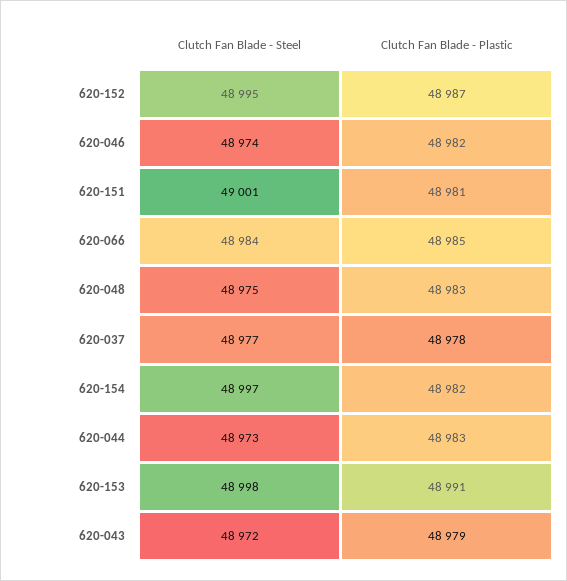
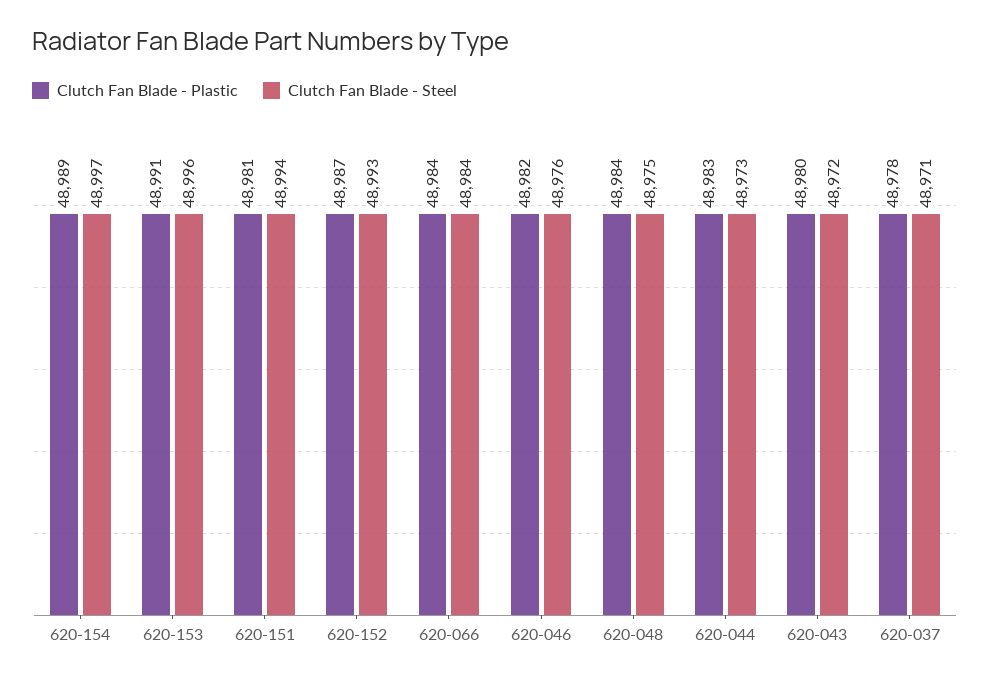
  {
    "Clutch Fan Blade - Steel": {
-     "620-152": 48995,
+     "620-152": 48993,
-     "620-046": 48974,
+     "620-046": 48976,
-     "620-151": 49001,
+     "620-151": 48994,
      "620-066": 48984,
      "620-048": 48975,
-     "620-037": 48977,
+     "620-037": 48971,
      "620-154": 48997,
      "620-044": 48973,
-     "620-153": 48998,
+     "620-153": 48996,
      "620-043": 48972
    },
    "Clutch Fan Blade - Plastic": {
      "620-152": 48987,
      "620-046": 48982,
      "620-151": 48981,
-     "620-066": 48985,
+     "620-066": 48984,
-     "620-048": 48983,
+     "620-048": 48984,
      "620-037": 48978,
-     "620-154": 48982,
+     "620-154": 48989,
      "620-044": 48983,
      "620-153": 48991,
-     "620-043": 48979
+     "620-043": 48980
    }
  }

